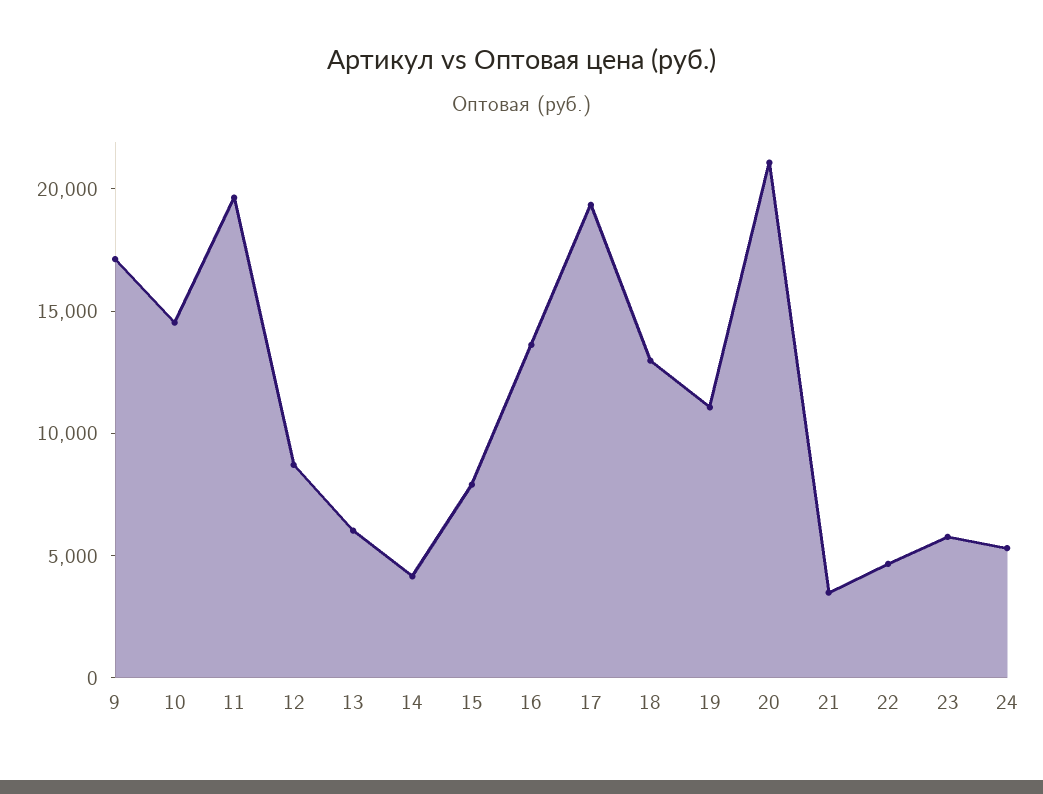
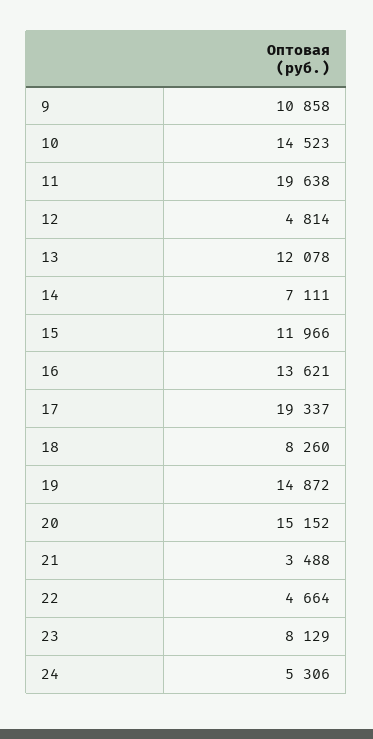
  {
-   "9": 17000,
+   "9": 10858,
    "10": 14523,
    "11": 19638,
-   "12": 9000,
+   "12": 4814,
-   "13": 6000,
+   "13": 12078,
-   "14": 4000,
+   "14": 7111,
-   "15": 8000,
+   "15": 11966,
    "16": 13621,
    "17": 19337,
-   "18": 13000,
+   "18": 8260,
-   "19": 11000,
+   "19": 14872,
-   "20": 21000,
+   "20": 15152,
    "21": 3488,
    "22": 4664,
-   "23": 6000,
+   "23": 8129,
    "24": 5306
  }

